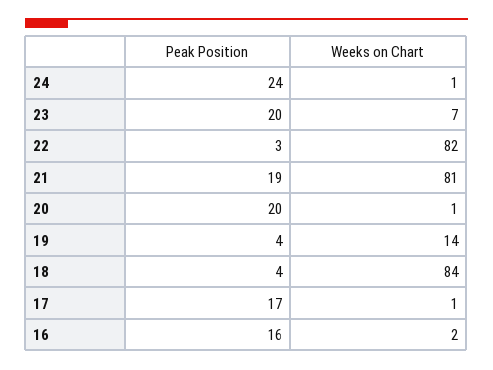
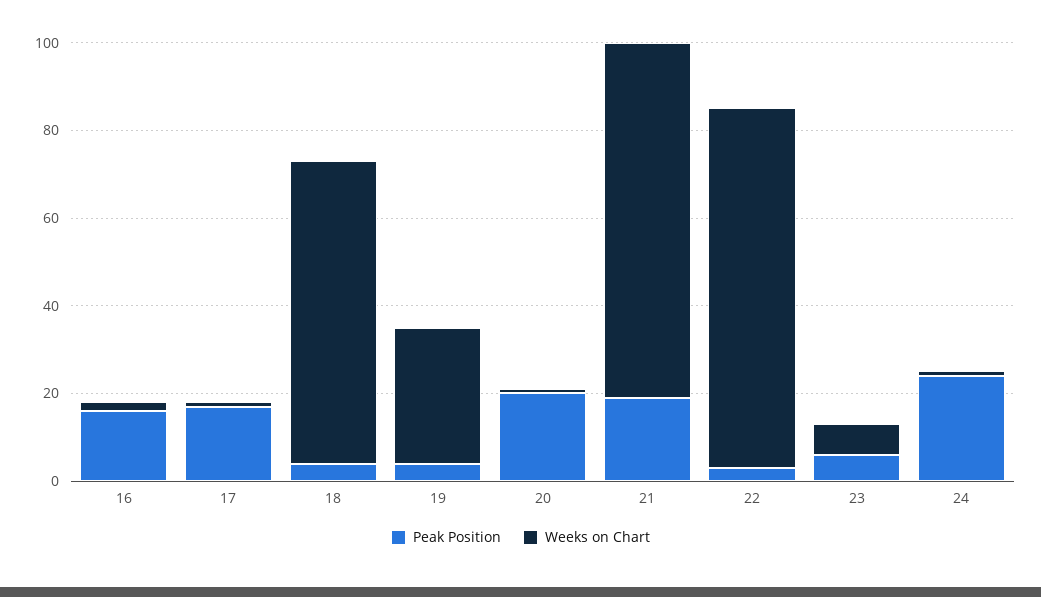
  {
    "Peak Position": {
      "24": 24,
-     "23": 20,
+     "23": 5,
      "22": 3,
      "21": 19,
      "20": 20,
      "19": 4,
      "18": 4,
      "17": 17,
      "16": 16
    },
    "Weeks on Chart": {
      "24": 1,
      "23": 7,
      "22": 82,
      "21": 81,
      "20": 1,
-     "19": 14,
+     "19": 30,
-     "18": 84,
+     "18": 70,
      "17": 1,
      "16": 2
    }
  }

